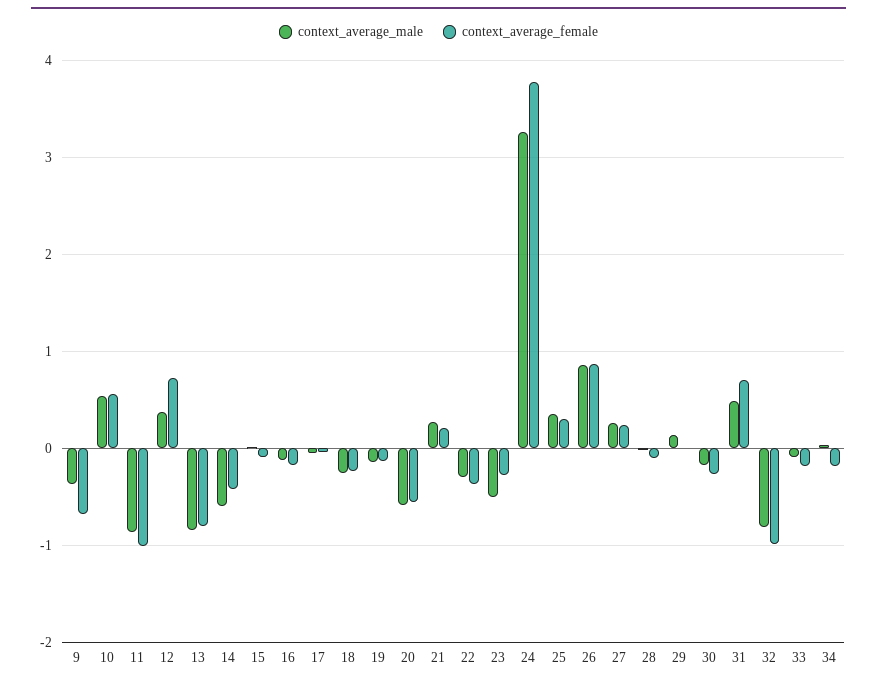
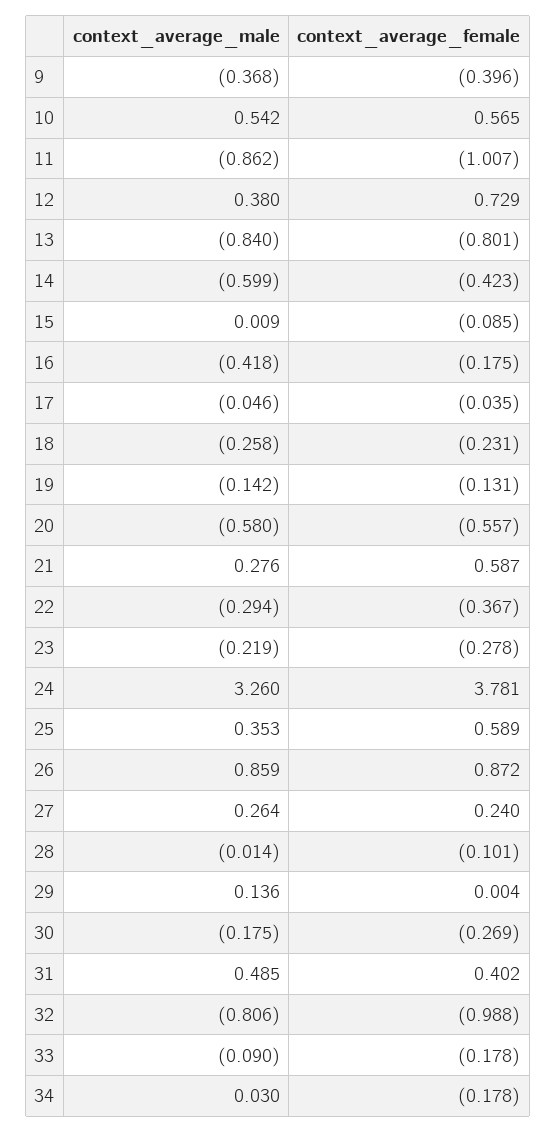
  {
    "context_average_male": {
      "9": -0.368,
      "10": 0.542,
      "11": -0.862,
      "12": 0.38,
      "13": -0.84,
      "14": -0.599,
      "15": 0.009,
-     "16": -0.1,
+     "16": -0.418,
      "17": -0.046,
      "18": -0.258,
      "19": -0.142,
      "20": -0.58,
      "21": 0.276,
      "22": -0.294,
-     "23": -0.5,
+     "23": -0.219,
      "24": 3.26,
      "25": 0.353,
      "26": 0.859,
      "27": 0.264,
      "28": -0.014,
      "29": 0.136,
      "30": -0.175,
      "31": 0.485,
      "32": -0.806,
      "33": -0.09,
      "34": 0.03
    },
    "context_average_female": {
-     "9": -0.7,
+     "9": -0.396,
      "10": 0.565,
      "11": -1.007,
      "12": 0.729,
      "13": -0.801,
      "14": -0.423,
      "15": -0.085,
      "16": -0.175,
      "17": -0.035,
      "18": -0.231,
      "19": -0.131,
      "20": -0.557,
-     "21": 0.2,
+     "21": 0.587,
      "22": -0.367,
      "23": -0.278,
      "24": 3.781,
-     "25": 0.3,
+     "25": 0.589,
      "26": 0.872,
      "27": 0.24,
      "28": -0.101,
      "29": 0.004,
      "30": -0.269,
-     "31": 0.7,
+     "31": 0.402,
      "32": -0.988,
      "33": -0.178,
      "34": -0.178
    }
  }

